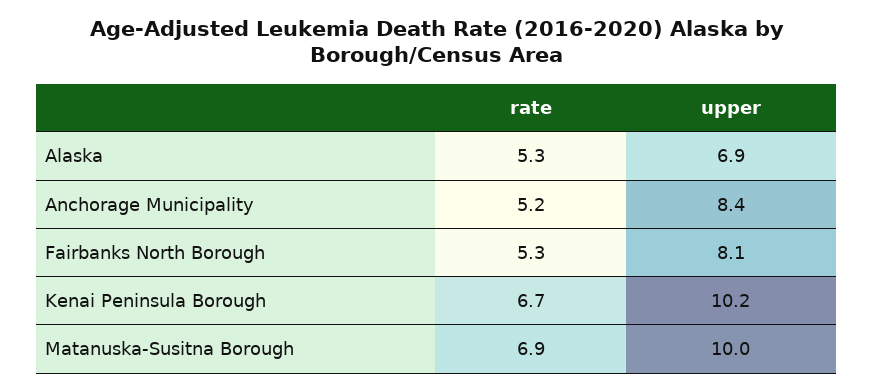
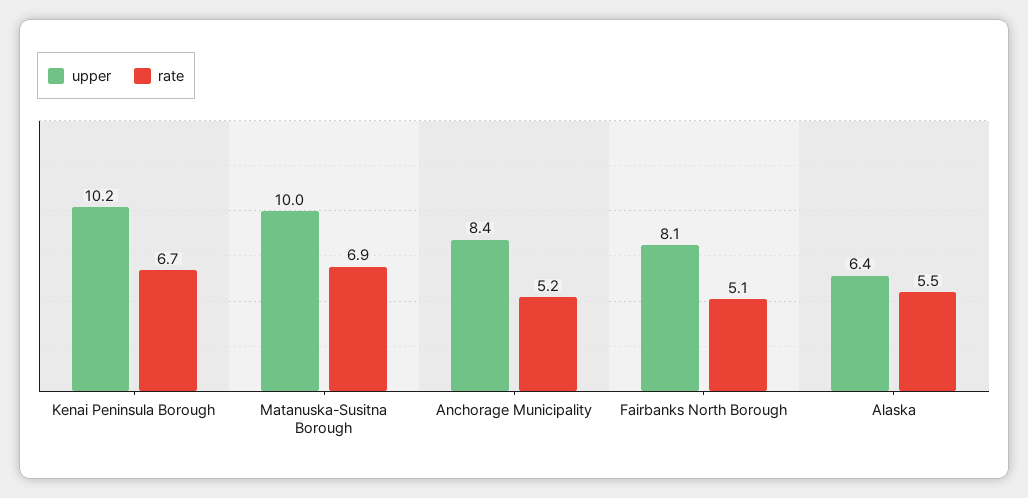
  {
    "rate": {
-     "Alaska": 5.3,
+     "Alaska": 5.5,
      "Anchorage Municipality": 5.2,
-     "Fairbanks North Borough": 5.3,
+     "Fairbanks North Borough": 5.1,
      "Kenai Peninsula Borough": 6.7,
      "Matanuska-Susitna Borough": 6.9
    },
    "upper": {
-     "Alaska": 6.9,
+     "Alaska": 6.4,
      "Anchorage Municipality": 8.4,
      "Fairbanks North Borough": 8.1,
      "Kenai Peninsula Borough": 10.2,
      "Matanuska-Susitna Borough": 10
    }
  }

